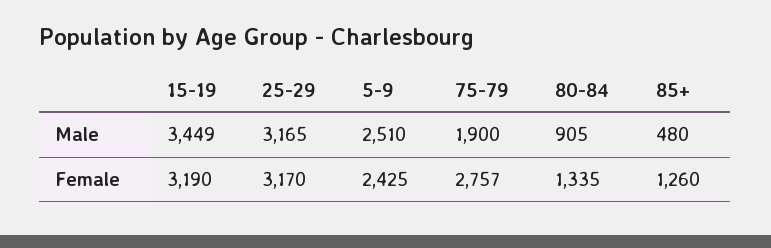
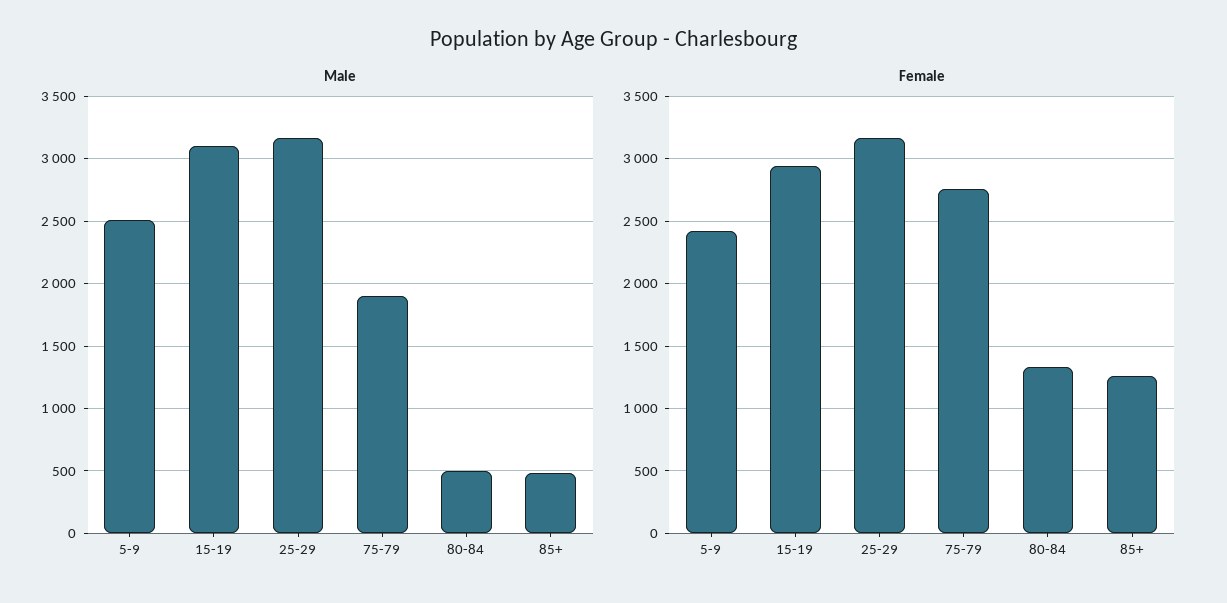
  {
    "Male": {
-     "15-19": 3449,
+     "15-19": 3100,
      "25-29": 3165,
      "5-9": 2510,
      "75-79": 1900,
-     "80-84": 905,
+     "80-84": 500,
      "85+": 480
    },
    "Female": {
-     "15-19": 3190,
+     "15-19": 2950,
      "25-29": 3170,
      "5-9": 2425,
      "75-79": 2757,
      "80-84": 1335,
      "85+": 1260
    }
  }

